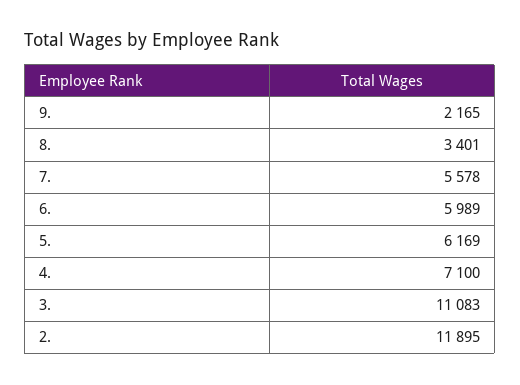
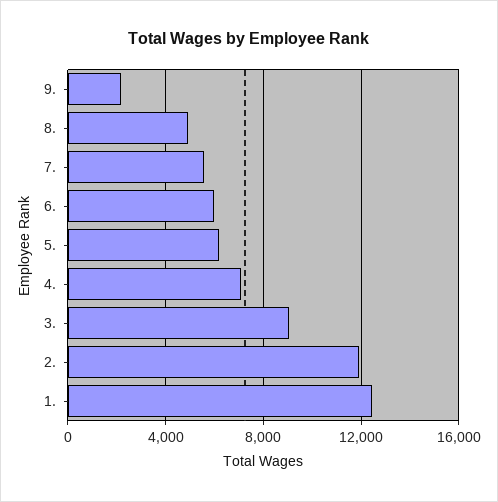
  {
    "9.": 2165,
-   "8.": 3401,
+   "8.": 5000,
    "7.": 5578,
    "6.": 5989,
    "5.": 6169,
    "4.": 7100,
-   "3.": 11083,
+   "3.": 9000,
-   "2.": 11895
+   "2.": 11895,
+   "1.": 12500
  }

